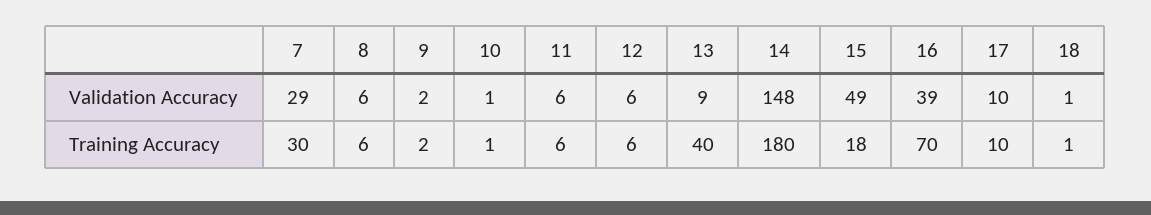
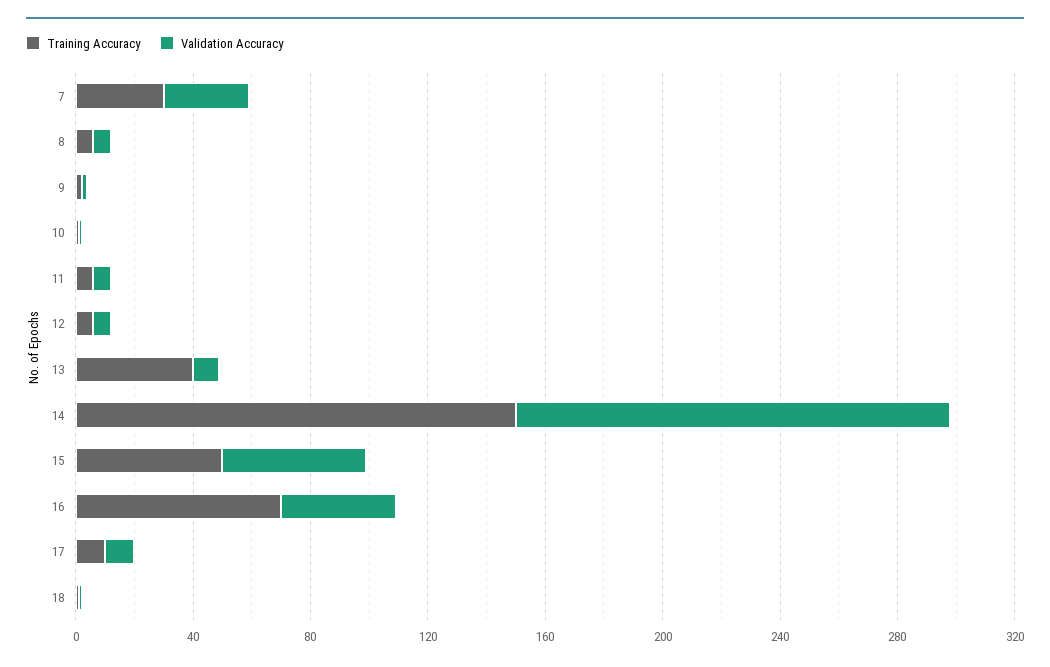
  {
    "Validation Accuracy": {
      "7": 29,
      "8": 6,
      "9": 2,
      "10": 1,
      "11": 6,
      "12": 6,
      "13": 9,
      "14": 148,
      "15": 49,
      "16": 39,
      "17": 10,
      "18": 1
    },
    "Training Accuracy": {
      "7": 30,
      "8": 6,
      "9": 2,
      "10": 1,
      "11": 6,
      "12": 6,
      "13": 40,
-     "14": 180,
+     "14": 150,
-     "15": 18,
+     "15": 50,
      "16": 70,
      "17": 10,
      "18": 1
    }
  }

